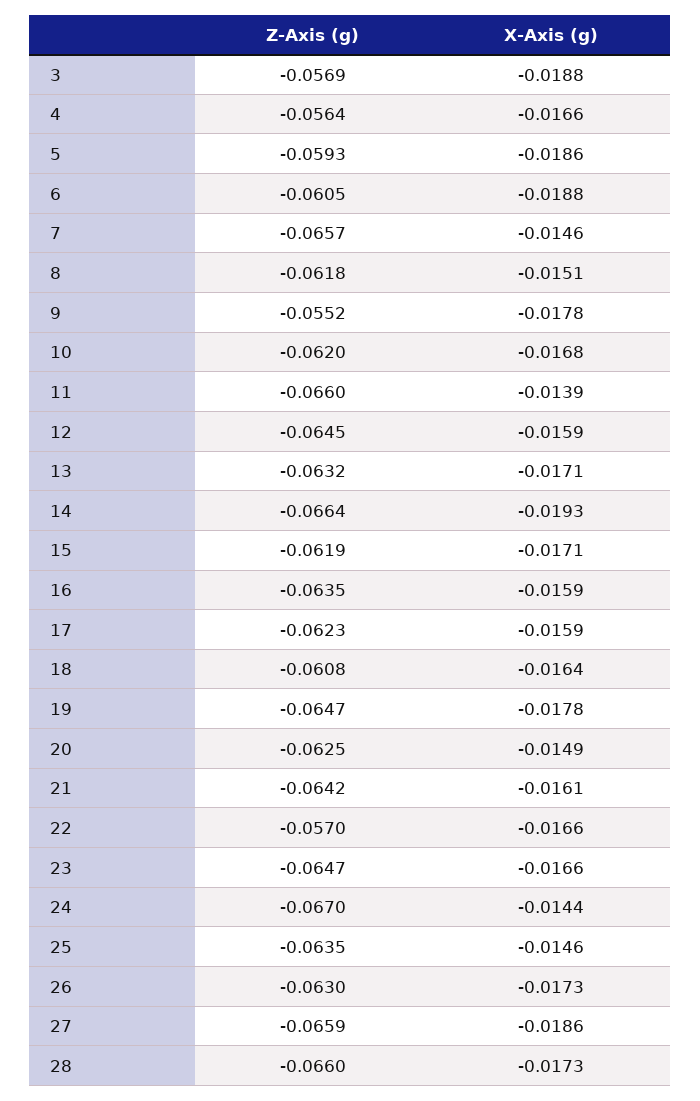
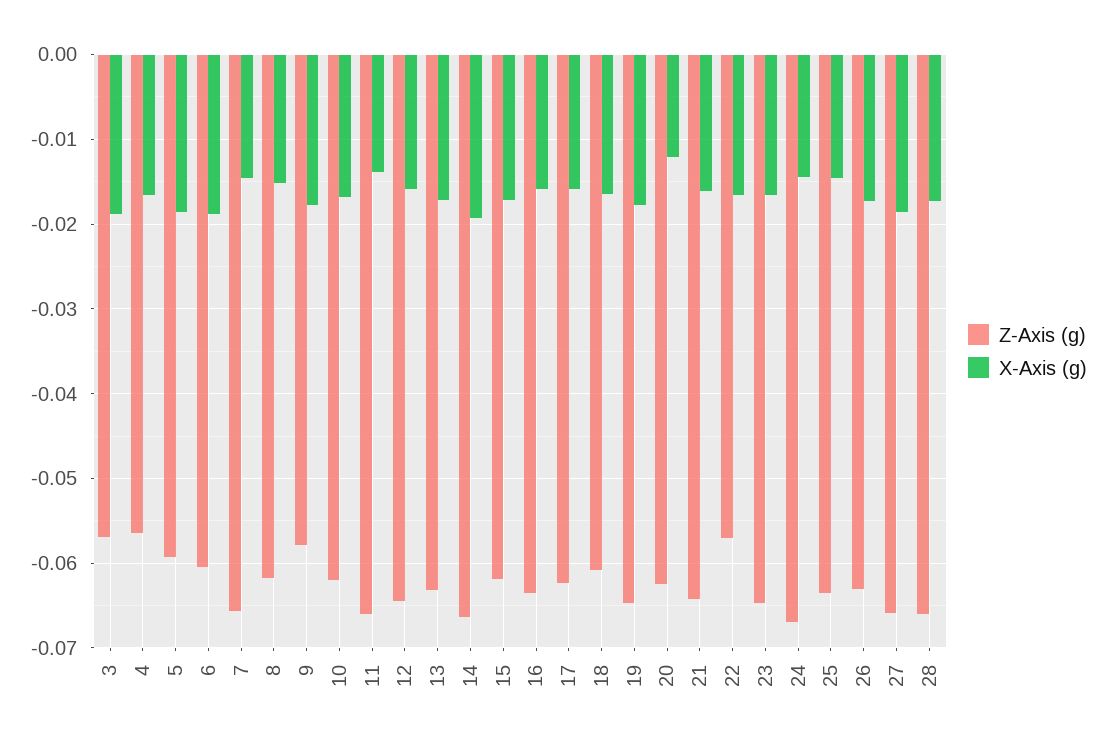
  {
    "Z-Axis (g)": {
      "3": -0.0569,
      "4": -0.0564,
      "5": -0.0593,
      "6": -0.0605,
      "7": -0.0657,
      "8": -0.0618,
-     "9": -0.0552,
+     "9": -0.058,
      "10": -0.062,
      "11": -0.066,
      "12": -0.0645,
      "13": -0.0632,
      "14": -0.0664,
      "15": -0.0619,
      "16": -0.0635,
      "17": -0.0623,
      "18": -0.0608,
      "19": -0.0647,
      "20": -0.0625,
      "21": -0.0642,
      "22": -0.057,
      "23": -0.0647,
      "24": -0.067,
      "25": -0.0635,
      "26": -0.063,
      "27": -0.0659,
      "28": -0.066
    },
    "X-Axis (g)": {
      "3": -0.0188,
      "4": -0.0166,
      "5": -0.0186,
      "6": -0.0188,
      "7": -0.0146,
      "8": -0.0151,
      "9": -0.0178,
      "10": -0.0168,
      "11": -0.0139,
      "12": -0.0159,
      "13": -0.0171,
      "14": -0.0193,
      "15": -0.0171,
      "16": -0.0159,
      "17": -0.0159,
      "18": -0.0164,
      "19": -0.0178,
-     "20": -0.0149,
+     "20": -0.012,
      "21": -0.0161,
      "22": -0.0166,
      "23": -0.0166,
      "24": -0.0144,
      "25": -0.0146,
      "26": -0.0173,
      "27": -0.0186,
      "28": -0.0173
    }
  }

